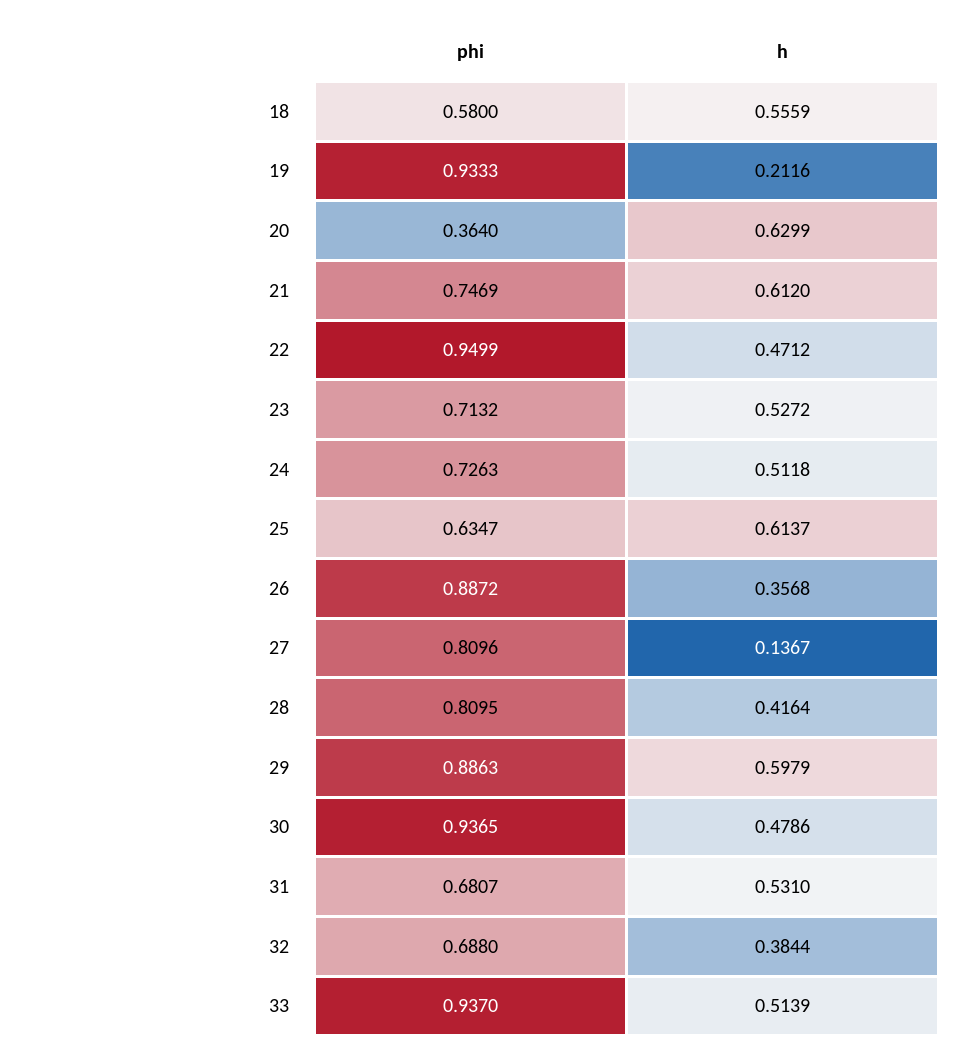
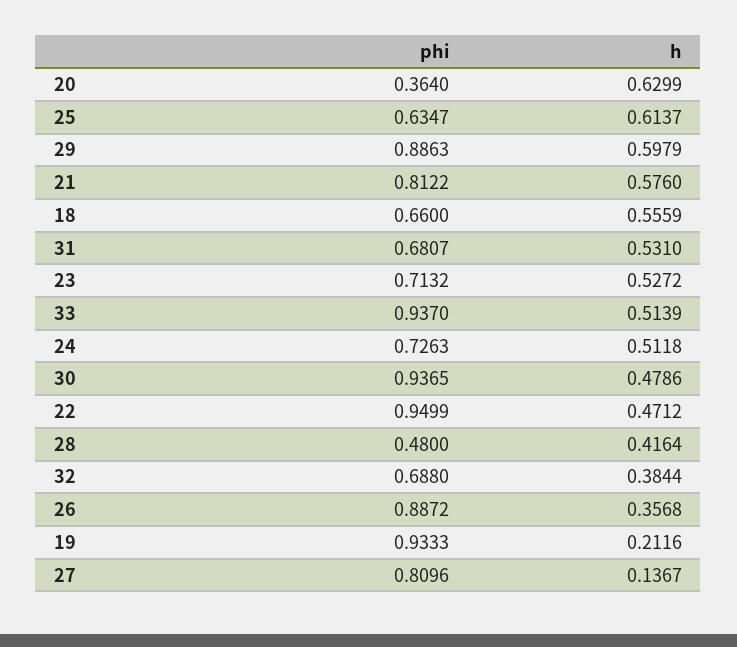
  {
    "phi": {
-     "18": 0.58,
+     "18": 0.66,
      "19": 0.9333,
      "20": 0.364,
-     "21": 0.7469,
+     "21": 0.8122,
      "22": 0.9499,
      "23": 0.7132,
      "24": 0.7263,
      "25": 0.6347,
      "26": 0.8872,
      "27": 0.8096,
-     "28": 0.8095,
+     "28": 0.48,
      "29": 0.8863,
      "30": 0.9365,
      "31": 0.6807,
      "32": 0.688,
      "33": 0.937
    },
    "h": {
      "18": 0.5559,
      "19": 0.2116,
      "20": 0.6299,
-     "21": 0.612,
+     "21": 0.576,
      "22": 0.4712,
      "23": 0.5272,
      "24": 0.5118,
      "25": 0.6137,
      "26": 0.3568,
      "27": 0.1367,
      "28": 0.4164,
      "29": 0.5979,
      "30": 0.4786,
      "31": 0.531,
      "32": 0.3844,
      "33": 0.5139
    }
  }

